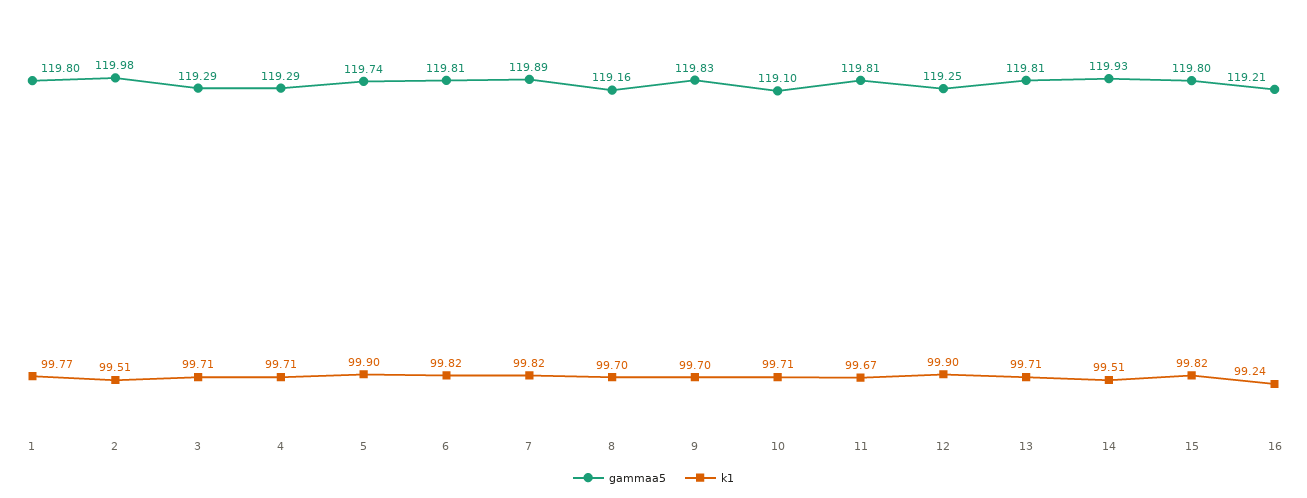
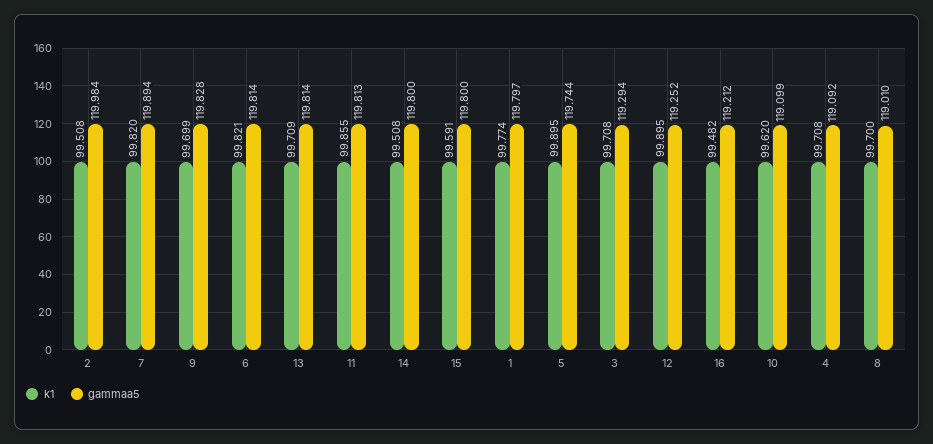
  {
    "gammaa5": {
      "1": 119.797,
      "2": 119.984,
      "3": 119.294,
-     "4": 119.29,
+     "4": 119.092,
      "5": 119.744,
      "6": 119.814,
      "7": 119.894,
-     "8": 119.16,
+     "8": 119.01,
      "9": 119.828,
      "10": 119.099,
      "11": 119.813,
      "12": 119.252,
      "13": 119.814,
-     "14": 119.93,
+     "14": 119.8,
      "15": 119.8,
      "16": 119.212
    },
    "k1": {
      "1": 99.774,
      "2": 99.508,
      "3": 99.708,
      "4": 99.708,
      "5": 99.895,
      "6": 99.821,
      "7": 99.82,
      "8": 99.7,
      "9": 99.699,
-     "10": 99.71,
+     "10": 99.62,
-     "11": 99.67,
+     "11": 99.855,
      "12": 99.895,
      "13": 99.709,
      "14": 99.508,
-     "15": 99.82,
+     "15": 99.591,
-     "16": 99.24
+     "16": 99.482
    }
  }

